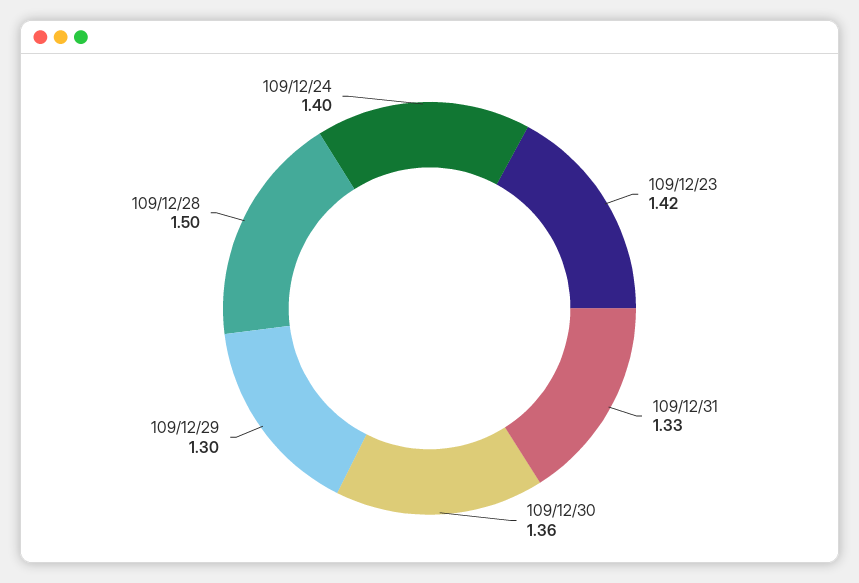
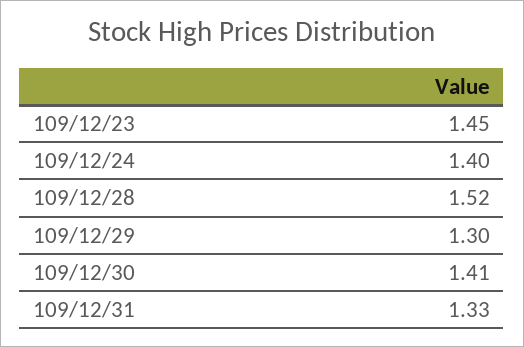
  {
-   "109/12/23": 1.42,
+   "109/12/23": 1.45,
    "109/12/31": 1.33,
-   "109/12/30": 1.36,
+   "109/12/30": 1.41,
    "109/12/29": 1.3,
-   "109/12/28": 1.5,
+   "109/12/28": 1.52,
    "109/12/24": 1.4
  }

